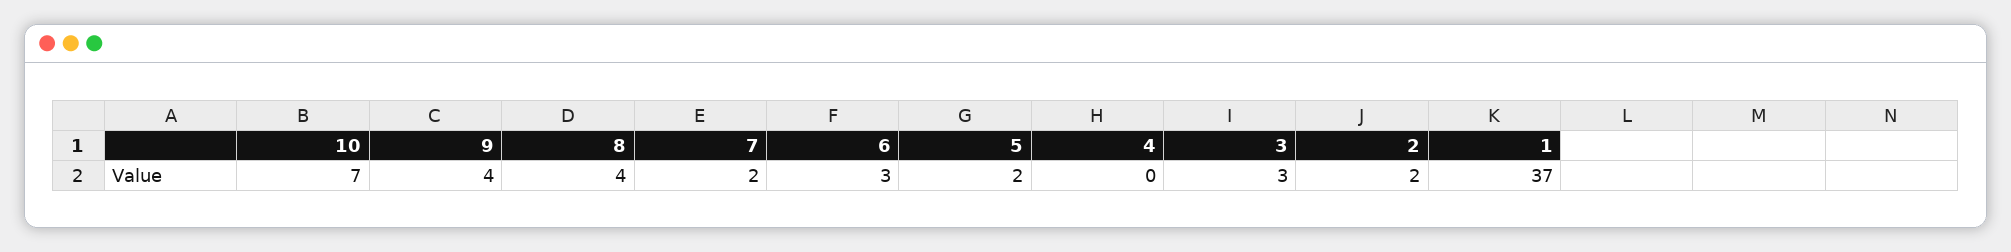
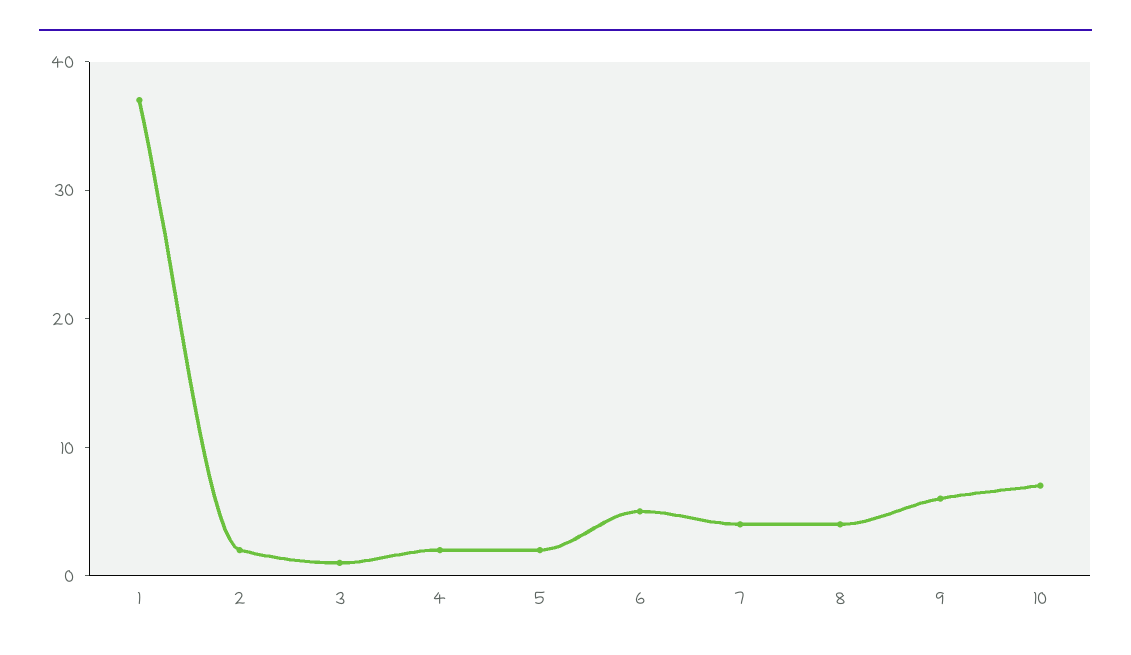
  {
    "10": 7,
-   "9": 4,
+   "9": 6,
    "8": 4,
-   "7": 2,
+   "7": 4,
-   "6": 3,
+   "6": 5,
    "5": 2,
-   "4": 0,
+   "4": 2,
-   "3": 3,
+   "3": 1,
    "2": 2,
    "1": 37
  }

